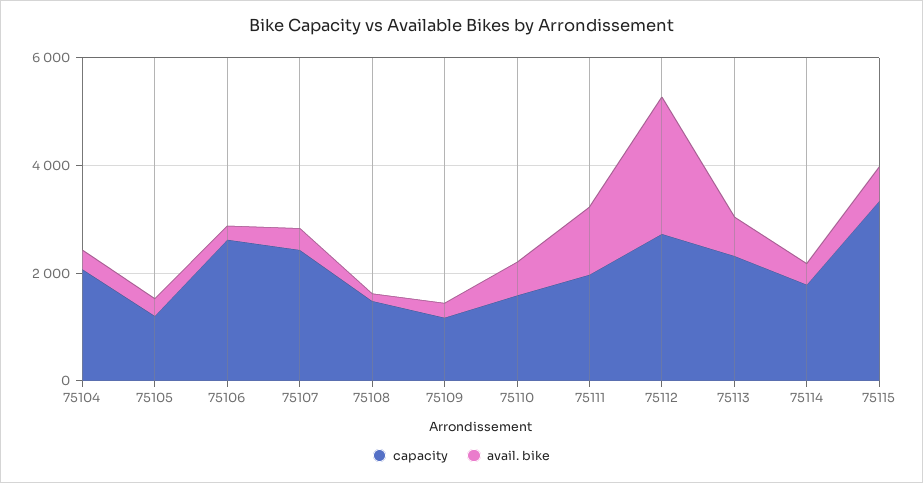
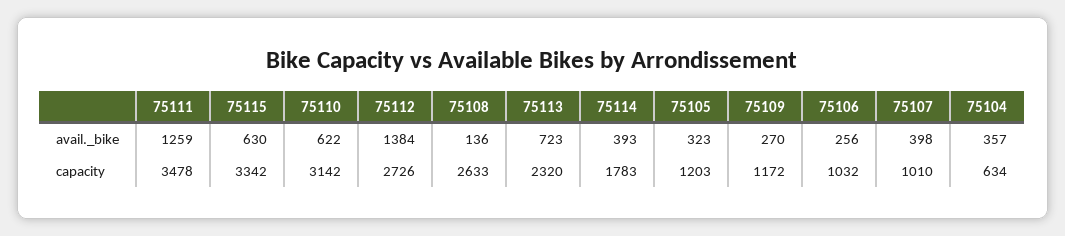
  {
    "capacity": {
-     "75104": 2000,
+     "75104": 634,
      "75105": 1203,
-     "75106": 2500,
+     "75106": 1032,
-     "75107": 2500,
+     "75107": 1010,
-     "75108": 1500,
+     "75108": 2633,
      "75109": 1172,
-     "75110": 1500,
+     "75110": 3142,
-     "75111": 2000,
+     "75111": 3478,
      "75112": 2726,
      "75113": 2320,
      "75114": 1783,
      "75115": 3342
    },
    "avail. bike": {
      "75104": 357,
      "75105": 323,
      "75106": 256,
      "75107": 398,
      "75108": 136,
      "75109": 270,
      "75110": 622,
      "75111": 1259,
-     "75112": 2500,
+     "75112": 1384,
      "75113": 723,
      "75114": 393,
      "75115": 630
    }
  }

